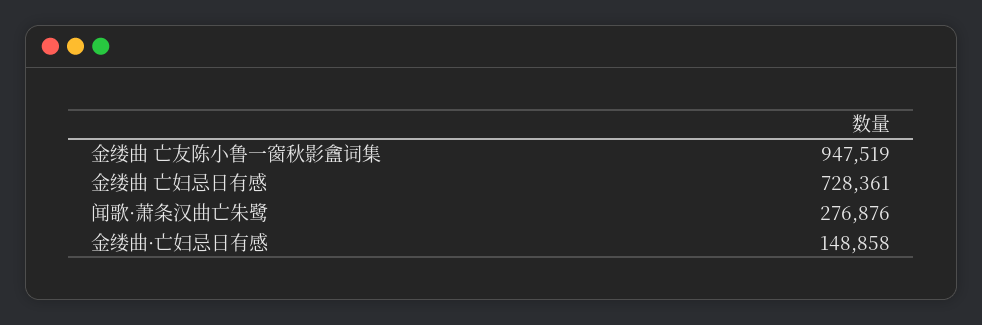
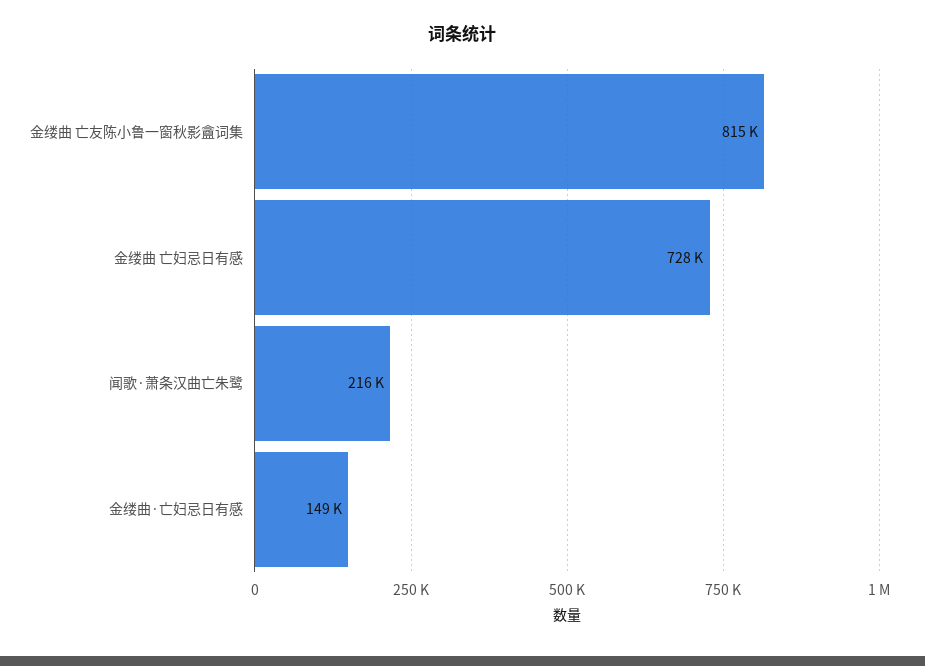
  {
-   "金缕曲 亡友陈小鲁一窗秋影盦词集": 947519,
+   "金缕曲 亡友陈小鲁一窗秋影盦词集": 815000,
    "金缕曲 亡妇忌日有感": 728361,
-   "闻歌·萧条汉曲亡朱鹭": 276876,
+   "闻歌·萧条汉曲亡朱鹭": 216000,
    "金缕曲·亡妇忌日有感": 148858
  }

